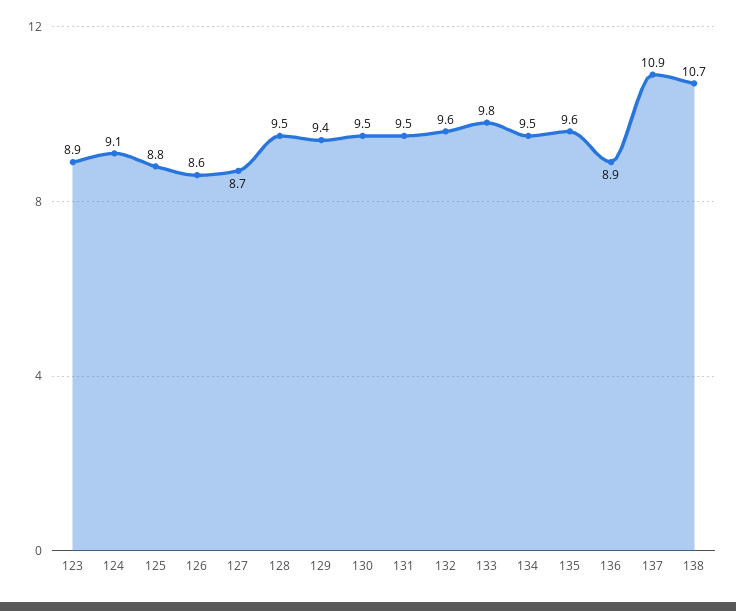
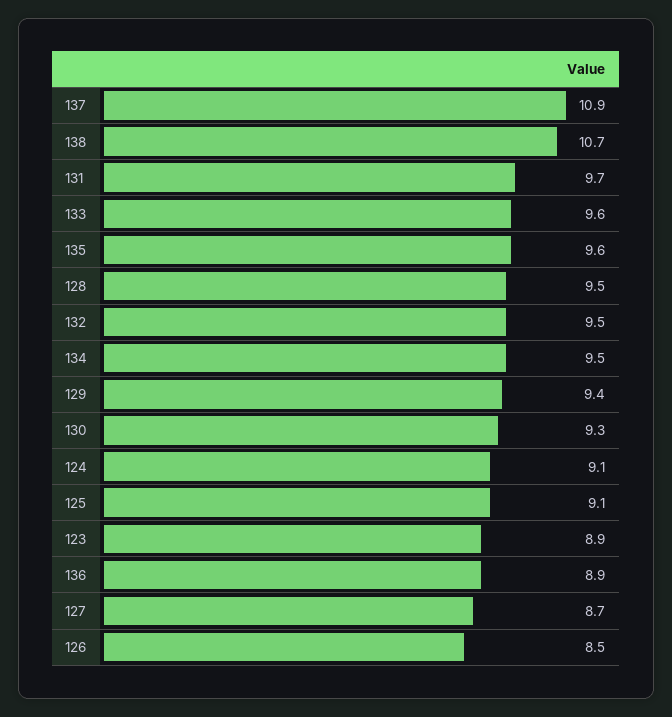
  {
    "123": 8.9,
    "124": 9.1,
-   "125": 8.8,
+   "125": 9.1,
-   "126": 8.6,
+   "126": 8.5,
    "127": 8.7,
    "128": 9.5,
    "129": 9.4,
-   "130": 9.5,
+   "130": 9.3,
-   "131": 9.5,
+   "131": 9.7,
-   "132": 9.6,
+   "132": 9.5,
-   "133": 9.8,
+   "133": 9.6,
    "134": 9.5,
    "135": 9.6,
    "136": 8.9,
    "137": 10.9,
    "138": 10.7
  }

